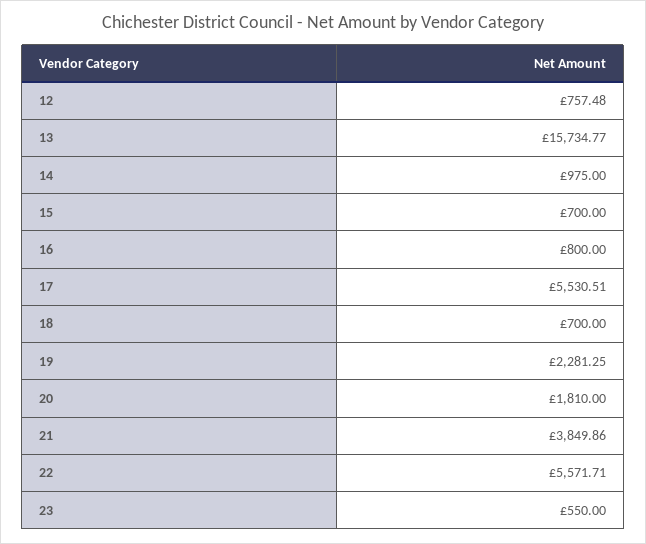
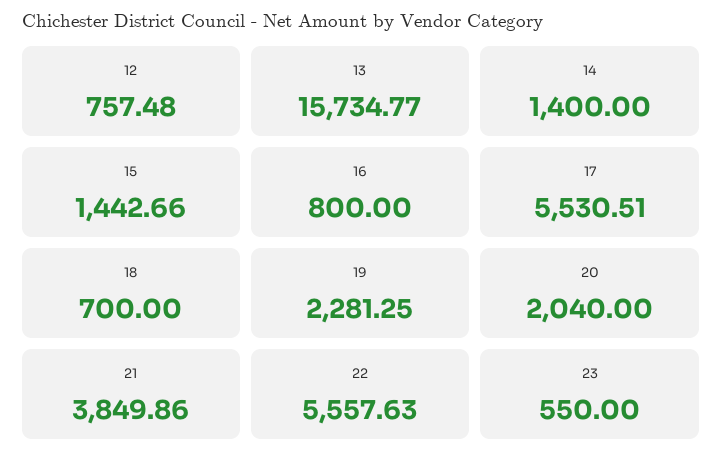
  {
    "12": 757.48,
    "13": 15734.77,
-   "14": 975,
+   "14": 1400,
-   "15": 700,
+   "15": 1442.66,
    "16": 800,
    "17": 5530.51,
    "18": 700,
    "19": 2281.25,
-   "20": 1810,
+   "20": 2040,
    "21": 3849.86,
-   "22": 5571.71,
+   "22": 5557.63,
    "23": 550
  }

